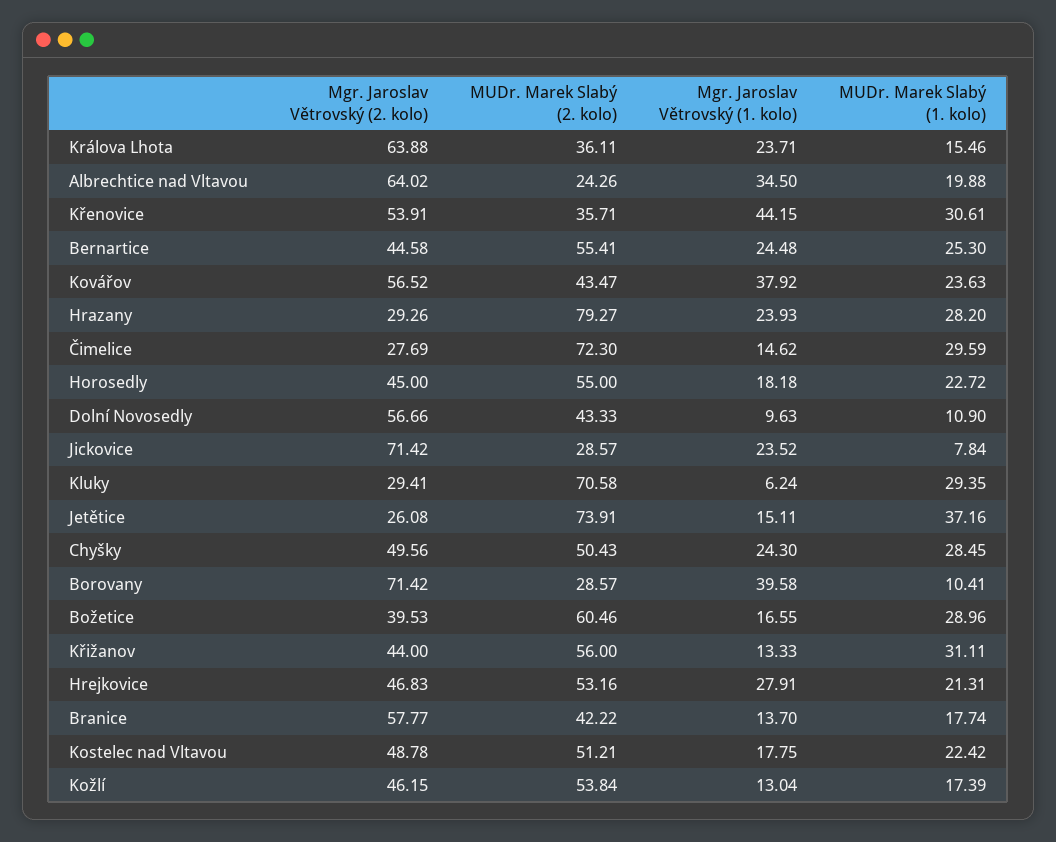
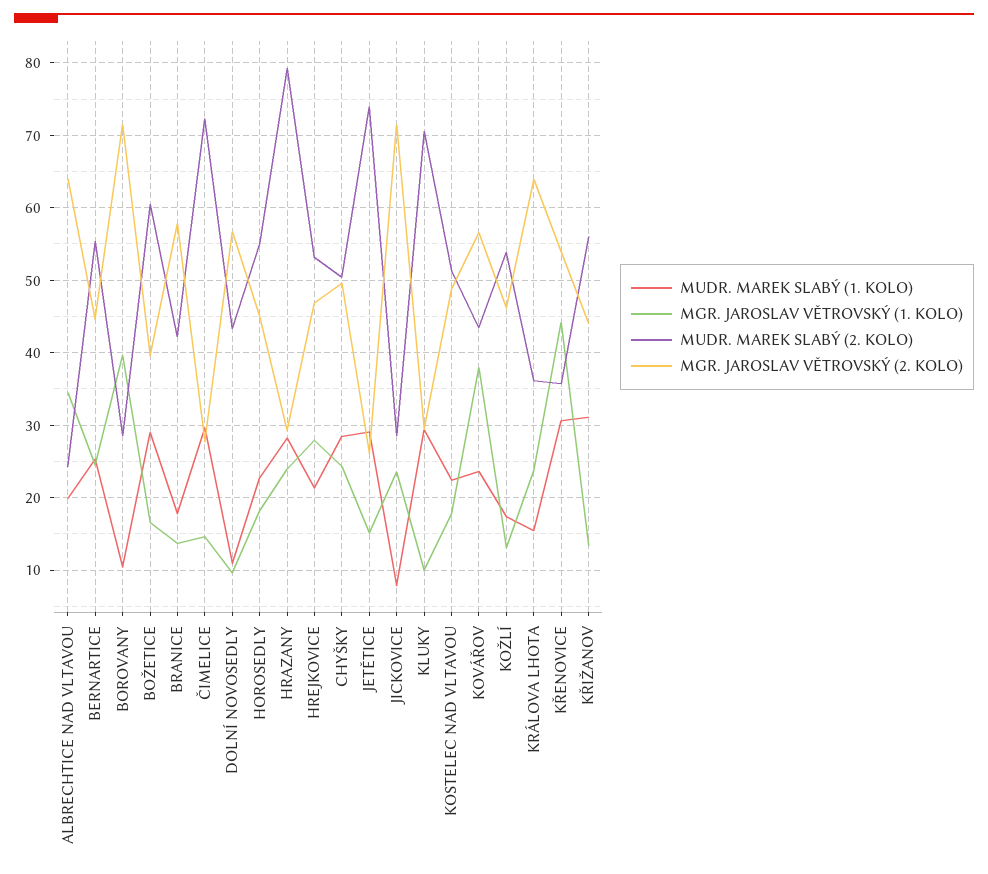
  {
    "Mgr. Jaroslav Větrovský (2. kolo)": {
      "Králova Lhota": 63.88,
      "Albrechtice nad Vltavou": 64.02,
      "Křenovice": 53.91,
      "Bernartice": 44.58,
      "Kovářov": 56.52,
      "Hrazany": 29.26,
      "Čimelice": 27.69,
      "Horosedly": 45,
      "Dolní Novosedly": 56.66,
      "Jickovice": 71.42,
      "Kluky": 29.41,
      "Jetětice": 26.08,
      "Chyšky": 49.56,
      "Borovany": 71.42,
      "Božetice": 39.53,
      "Křižanov": 44,
      "Hrejkovice": 46.83,
      "Branice": 57.77,
      "Kostelec nad Vltavou": 48.78,
      "Kožlí": 46.15
    },
    "MUDr. Marek Slabý (2. kolo)": {
      "Králova Lhota": 36.11,
      "Albrechtice nad Vltavou": 24.26,
      "Křenovice": 35.71,
      "Bernartice": 55.41,
      "Kovářov": 43.47,
      "Hrazany": 79.27,
      "Čimelice": 72.3,
      "Horosedly": 55,
      "Dolní Novosedly": 43.33,
      "Jickovice": 28.57,
      "Kluky": 70.58,
      "Jetětice": 73.91,
      "Chyšky": 50.43,
      "Borovany": 28.57,
      "Božetice": 60.46,
      "Křižanov": 56,
      "Hrejkovice": 53.16,
      "Branice": 42.22,
      "Kostelec nad Vltavou": 51.21,
      "Kožlí": 53.84
    },
    "Mgr. Jaroslav Větrovský (1. kolo)": {
      "Králova Lhota": 23.71,
      "Albrechtice nad Vltavou": 34.5,
      "Křenovice": 44.15,
      "Bernartice": 24.48,
      "Kovářov": 37.92,
      "Hrazany": 23.93,
      "Čimelice": 14.62,
      "Horosedly": 18.18,
      "Dolní Novosedly": 9.63,
      "Jickovice": 23.52,
-     "Kluky": 6.24,
+     "Kluky": 10,
      "Jetětice": 15.11,
      "Chyšky": 24.3,
      "Borovany": 39.58,
      "Božetice": 16.55,
      "Křižanov": 13.33,
      "Hrejkovice": 27.91,
      "Branice": 13.7,
      "Kostelec nad Vltavou": 17.75,
      "Kožlí": 13.04
    },
    "MUDr. Marek Slabý (1. kolo)": {
      "Králova Lhota": 15.46,
      "Albrechtice nad Vltavou": 19.88,
      "Křenovice": 30.61,
      "Bernartice": 25.3,
      "Kovářov": 23.63,
      "Hrazany": 28.2,
      "Čimelice": 29.59,
      "Horosedly": 22.72,
      "Dolní Novosedly": 10.9,
      "Jickovice": 7.84,
      "Kluky": 29.35,
-     "Jetětice": 37.16,
+     "Jetětice": 29,
      "Chyšky": 28.45,
      "Borovany": 10.41,
      "Božetice": 28.96,
      "Křižanov": 31.11,
      "Hrejkovice": 21.31,
      "Branice": 17.74,
      "Kostelec nad Vltavou": 22.42,
      "Kožlí": 17.39
    }
  }

